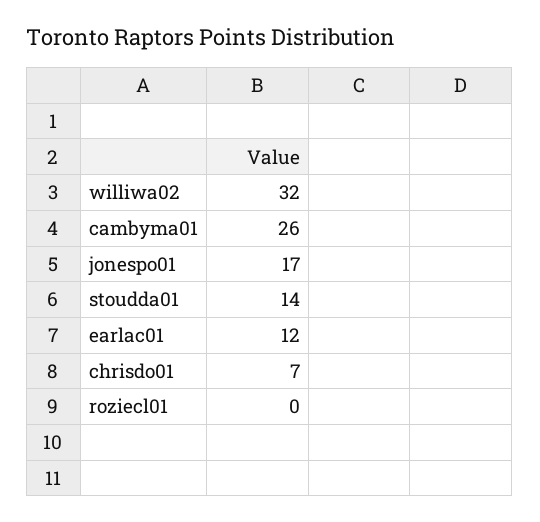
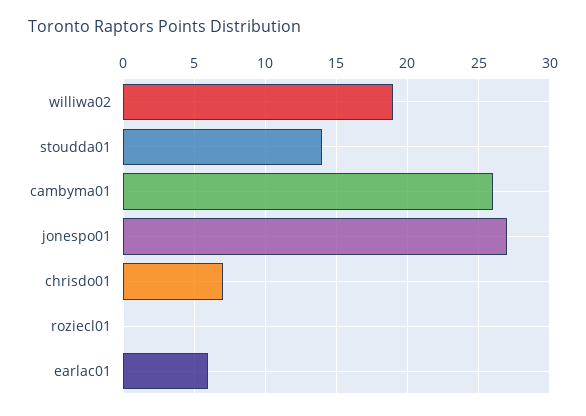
  {
-   "williwa02": 32,
+   "williwa02": 19,
    "cambyma01": 26,
-   "jonespo01": 17,
+   "jonespo01": 27,
    "stoudda01": 14,
-   "earlac01": 12,
+   "earlac01": 6,
    "chrisdo01": 7,
    "roziecl01": 0
  }

